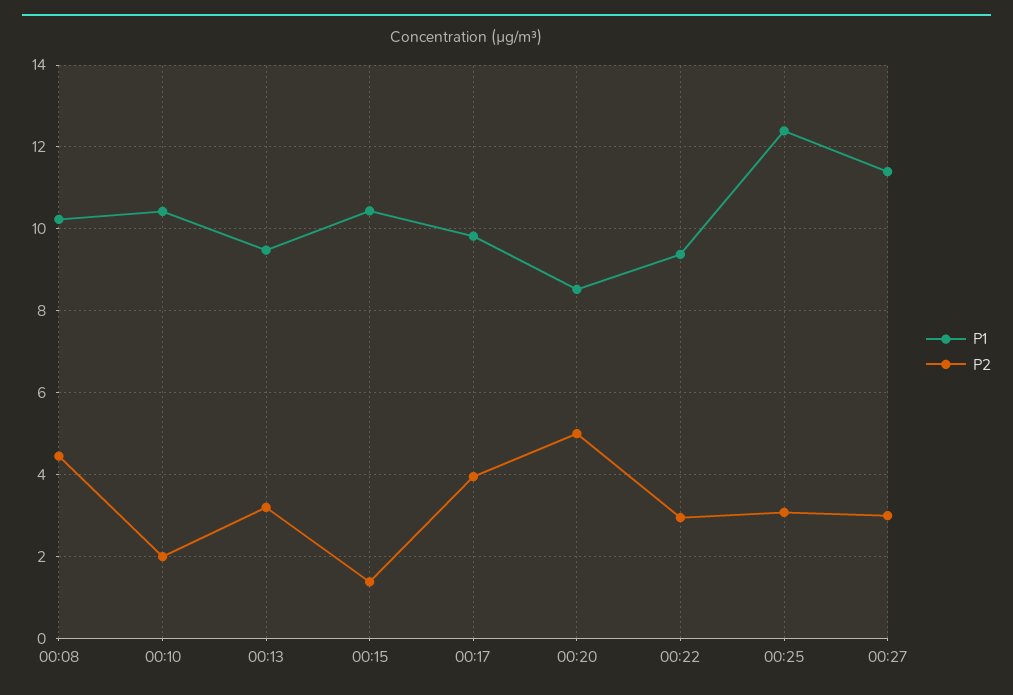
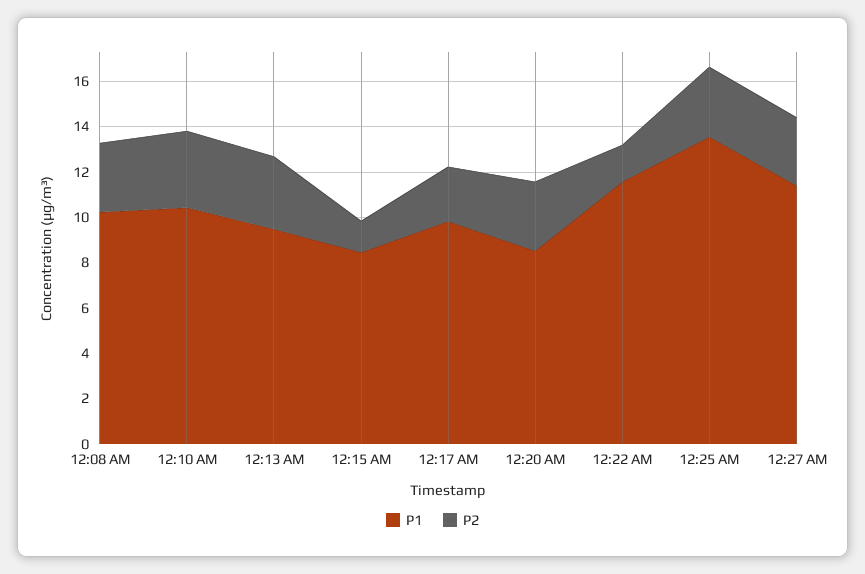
  {
    "P1": {
      "00:08": 10.2,
      "00:10": 10.4,
      "00:13": 9.4,
-     "00:15": 10.4,
+     "00:15": 8.5,
      "00:17": 9.8,
      "00:20": 8.6,
-     "00:22": 9.4,
+     "00:22": 11.5,
-     "00:25": 12.4,
+     "00:25": 13.5,
      "00:27": 11.4
    },
    "P2": {
-     "00:08": 4.4,
+     "00:08": 3,
-     "00:10": 2,
+     "00:10": 3.5,
      "00:13": 3.2,
      "00:15": 1.4,
-     "00:17": 4,
+     "00:17": 2.5,
-     "00:20": 5,
+     "00:20": 3,
-     "00:22": 3,
+     "00:22": 1.5,
      "00:25": 3,
      "00:27": 3
    }
  }

